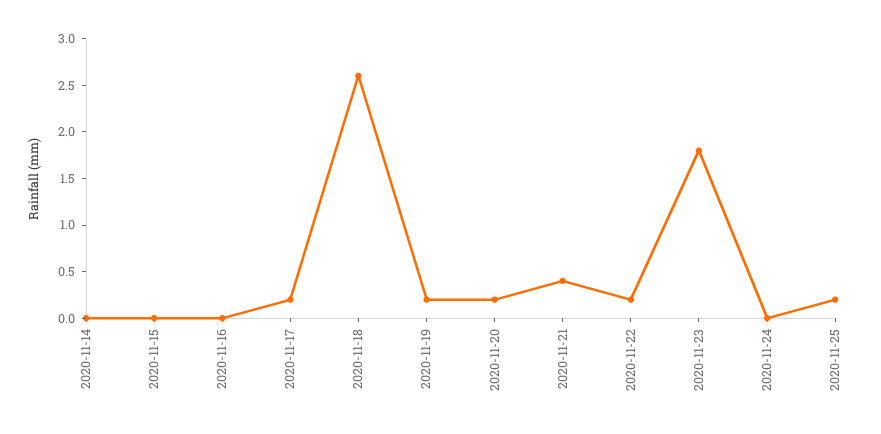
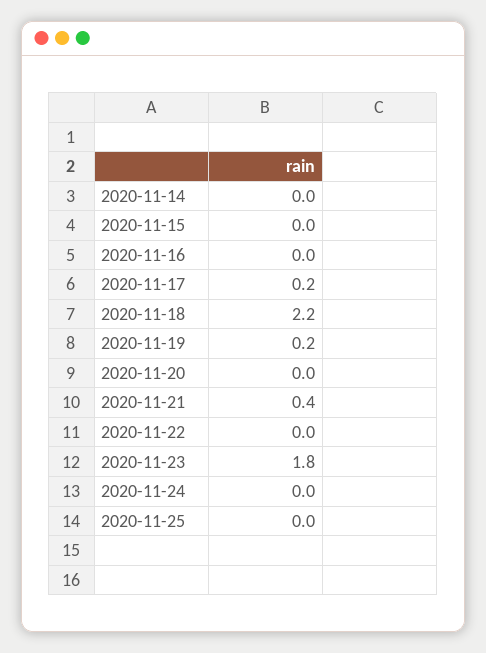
  {
    "2020-11-14": 0,
    "2020-11-15": 0,
    "2020-11-16": 0,
    "2020-11-17": 0.2,
-   "2020-11-18": 2.6,
+   "2020-11-18": 2.2,
    "2020-11-19": 0.2,
-   "2020-11-20": 0.2,
+   "2020-11-20": 0,
    "2020-11-21": 0.4,
-   "2020-11-22": 0.2,
+   "2020-11-22": 0,
    "2020-11-23": 1.8,
    "2020-11-24": 0,
-   "2020-11-25": 0.2
+   "2020-11-25": 0
  }

